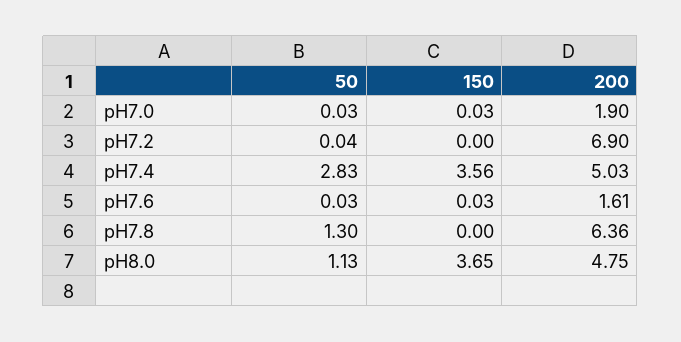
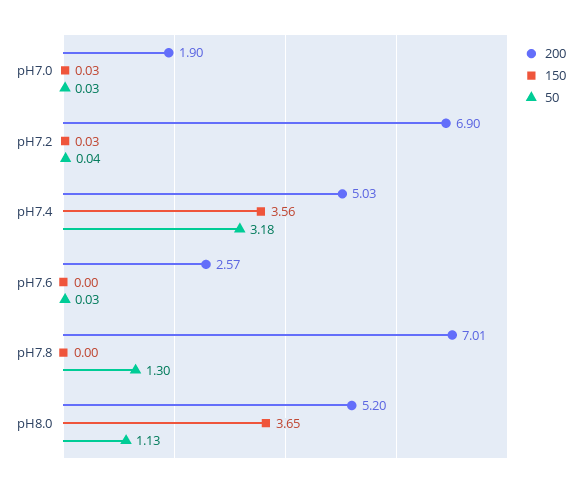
  {
    "50": {
      "pH7.0": 0.03,
      "pH7.2": 0.04,
-     "pH7.4": 2.83,
+     "pH7.4": 3.18,
      "pH7.6": 0.03,
      "pH7.8": 1.3,
      "pH8.0": 1.13
    },
    "150": {
      "pH7.0": 0.03,
-     "pH7.2": 0,
+     "pH7.2": 0.03,
      "pH7.4": 3.56,
-     "pH7.6": 0.03,
+     "pH7.6": 0,
      "pH7.8": 0,
      "pH8.0": 3.65
    },
    "200": {
      "pH7.0": 1.9,
      "pH7.2": 6.9,
      "pH7.4": 5.03,
-     "pH7.6": 1.61,
+     "pH7.6": 2.57,
-     "pH7.8": 6.36,
+     "pH7.8": 7.01,
-     "pH8.0": 4.75
+     "pH8.0": 5.2
    }
  }

